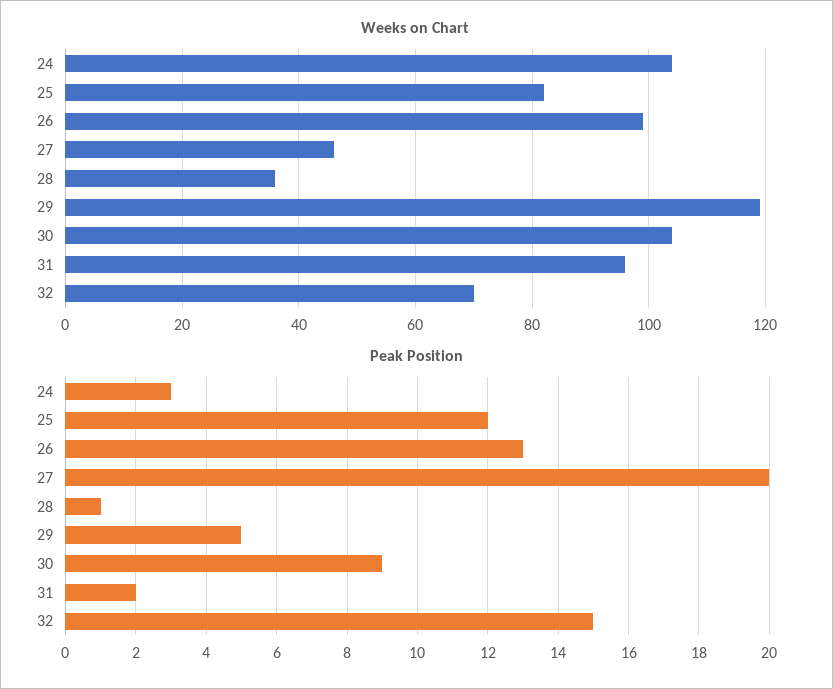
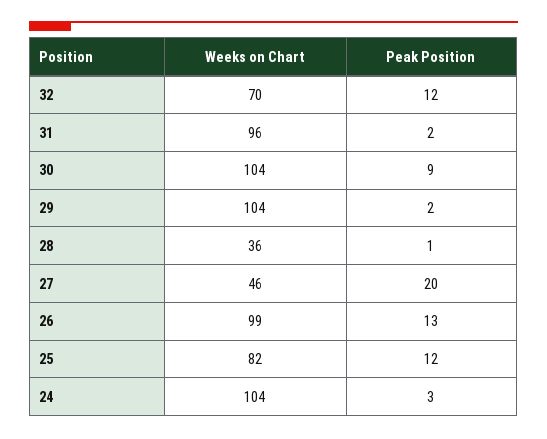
  {
    "Weeks on Chart": {
      "24": 104,
      "25": 82,
      "26": 99,
      "27": 46,
      "28": 36,
-     "29": 120,
+     "29": 104,
      "30": 104,
      "31": 96,
      "32": 70
    },
    "Peak Position": {
      "24": 3,
      "25": 12,
      "26": 13,
      "27": 20,
      "28": 1,
-     "29": 5,
+     "29": 2,
      "30": 9,
      "31": 2,
-     "32": 15
+     "32": 12
    }
  }

